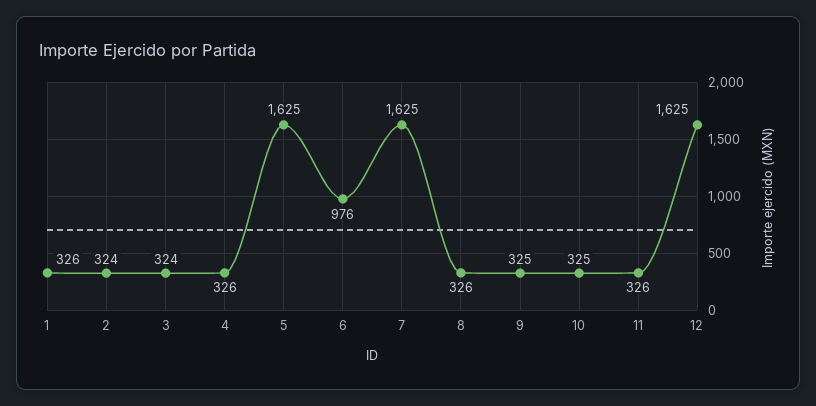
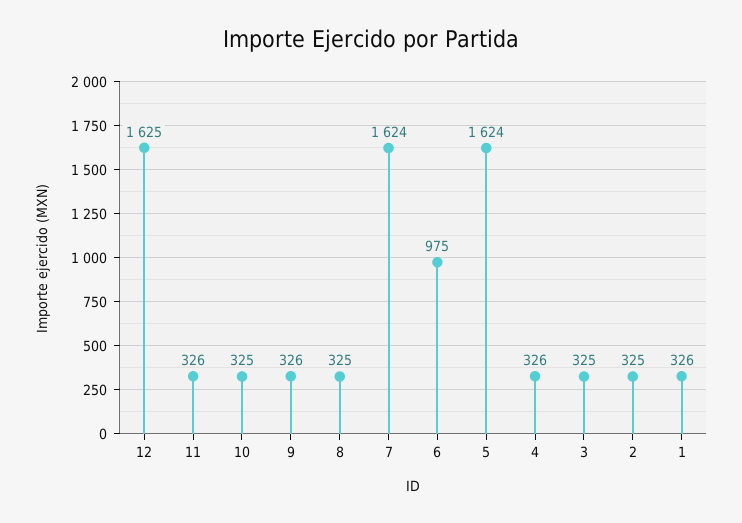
  {
    "1": 326,
-   "2": 324,
+   "2": 325,
-   "3": 324,
+   "3": 325,
    "4": 326,
-   "5": 1625,
+   "5": 1624,
-   "6": 976,
+   "6": 975,
-   "7": 1625,
+   "7": 1624,
-   "8": 326,
+   "8": 325,
-   "9": 325,
+   "9": 326,
    "10": 325,
    "11": 326,
    "12": 1625
  }

